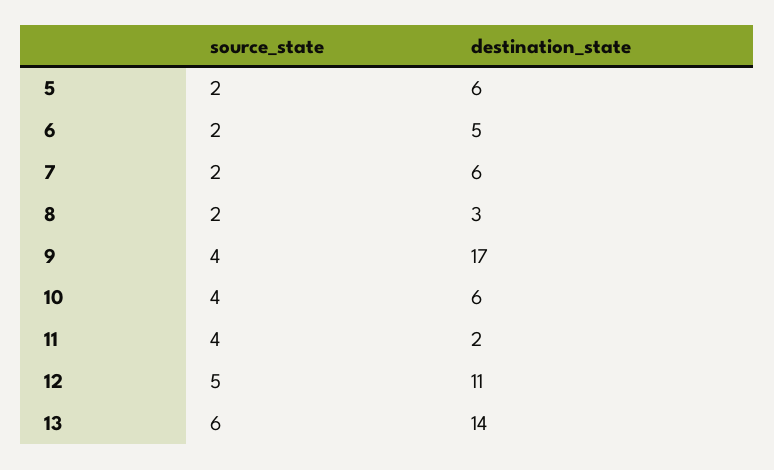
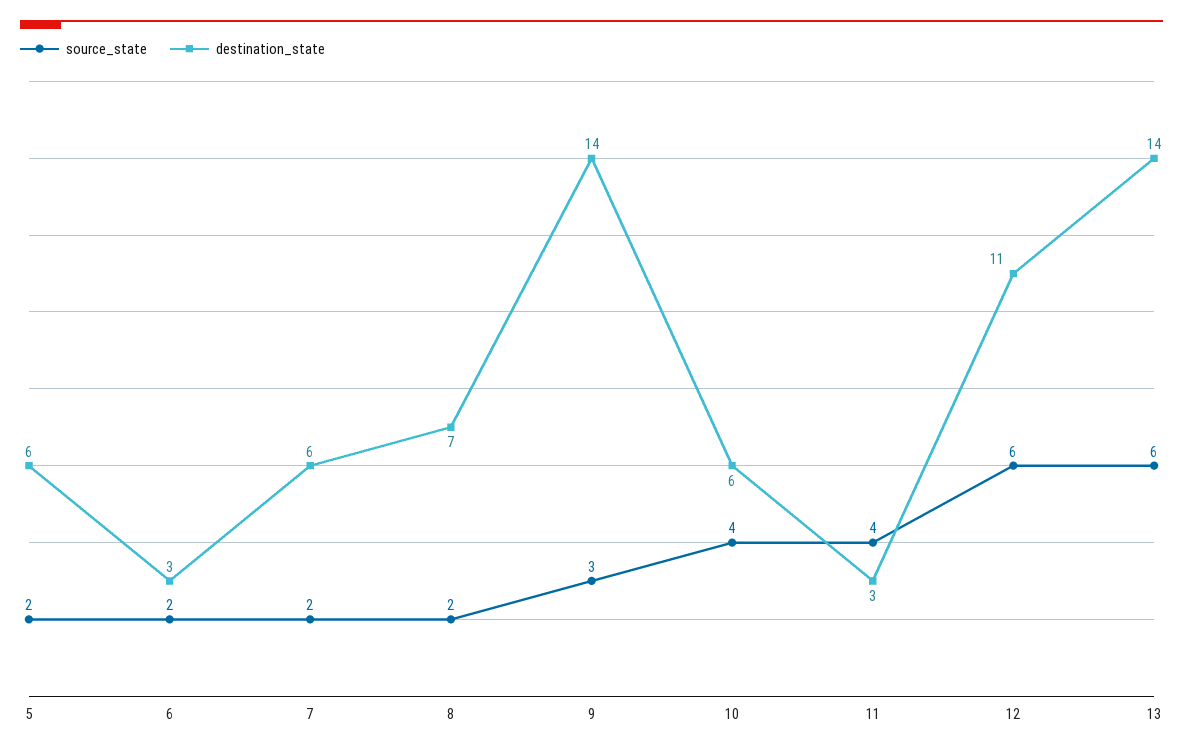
  {
    "source_state": {
      "5": 2,
      "6": 2,
      "7": 2,
      "8": 2,
-     "9": 4,
+     "9": 3,
      "10": 4,
      "11": 4,
-     "12": 5,
+     "12": 6,
      "13": 6
    },
    "destination_state": {
      "5": 6,
-     "6": 5,
+     "6": 3,
      "7": 6,
-     "8": 3,
+     "8": 7,
-     "9": 17,
+     "9": 14,
      "10": 6,
-     "11": 2,
+     "11": 3,
      "12": 11,
      "13": 14
    }
  }

